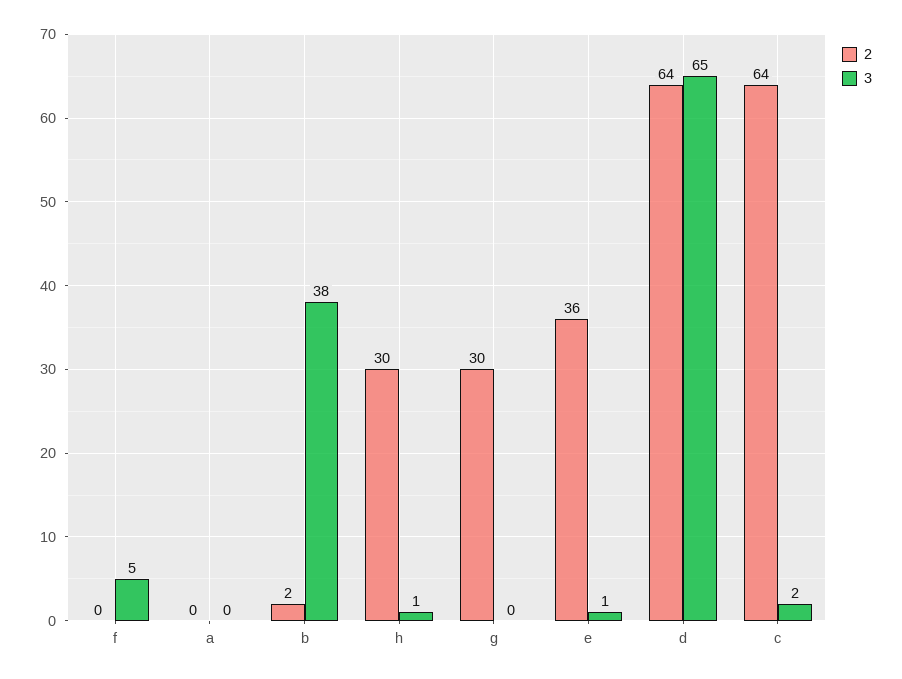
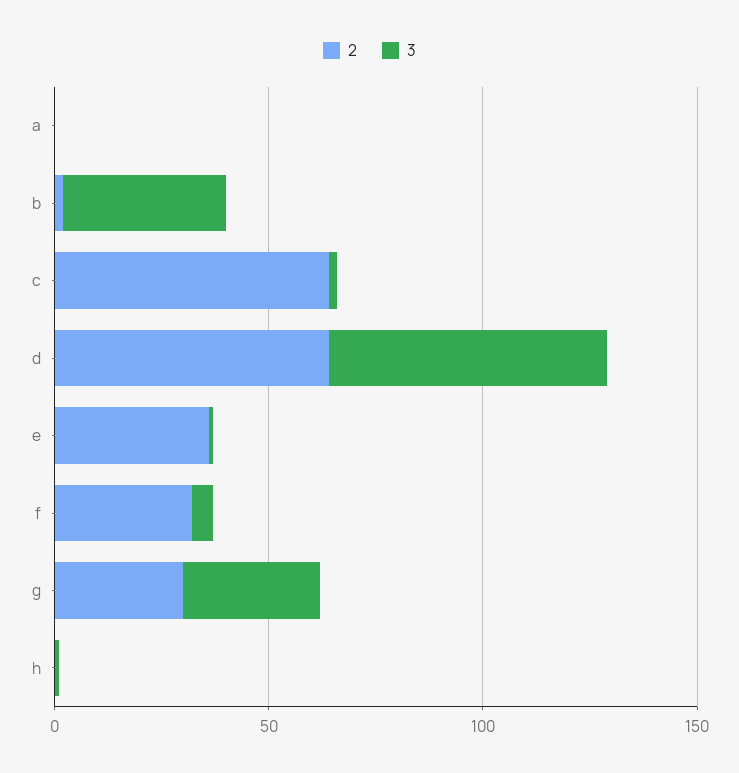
  {
    "2": {
-     "f": 0,
+     "f": 30,
      "a": 0,
      "b": 2,
-     "h": 30,
+     "h": 0,
      "g": 30,
      "e": 36,
      "d": 64,
      "c": 64
    },
    "3": {
      "f": 5,
      "a": 0,
      "b": 38,
      "h": 1,
-     "g": 0,
+     "g": 30,
      "e": 1,
      "d": 65,
      "c": 2
    }
  }

